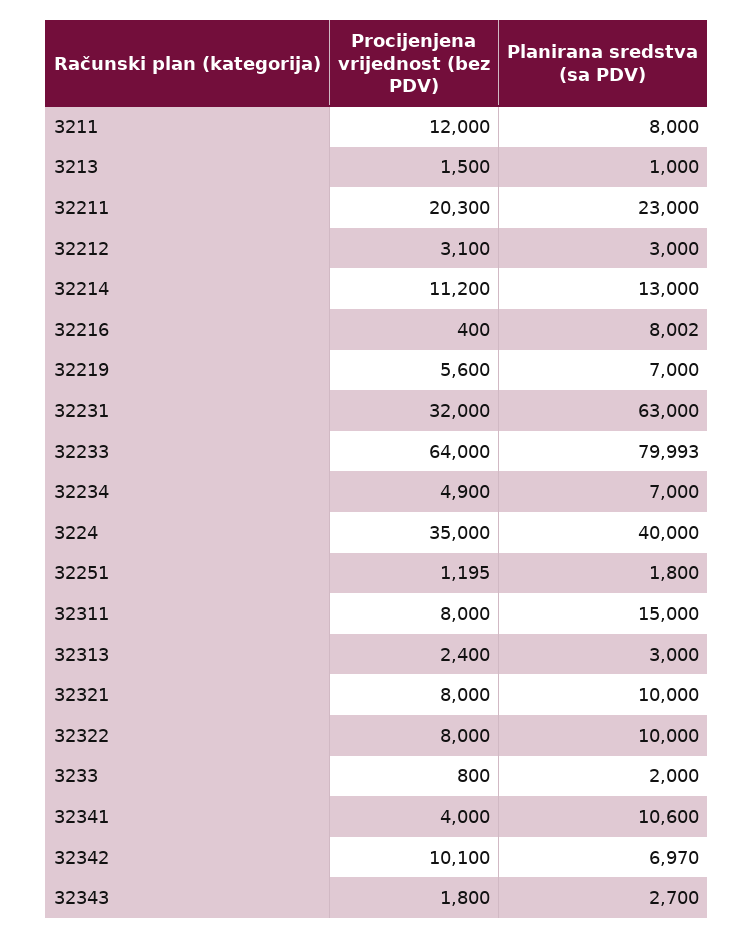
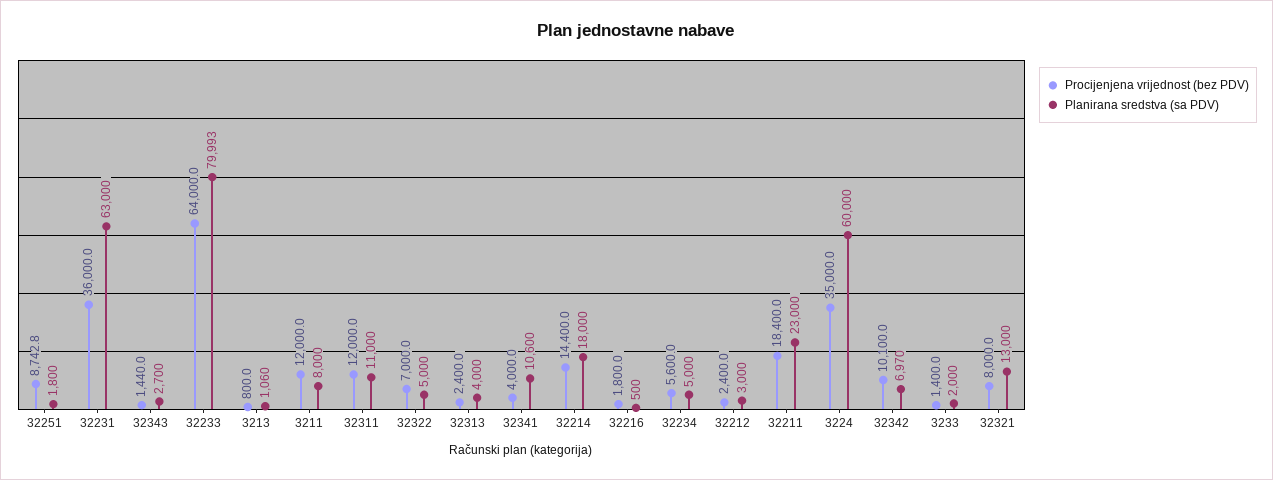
  {
    "Procijenjena vrijednost (bez PDV)": {
      "3211": 12000,
-     "3213": 1500,
+     "3213": 800,
-     "32211": 20300,
+     "32211": 18400,
-     "32212": 3100,
+     "32212": 2400,
-     "32214": 11200,
+     "32214": 14400,
-     "32216": 400,
+     "32216": 1800,
-     "32219": 5600,
-     "32231": 32000,
+     "32231": 36000,
      "32233": 64000,
-     "32234": 4900,
+     "32234": 5600,
      "3224": 35000,
-     "32251": 1195,
+     "32251": 8742.8,
-     "32311": 8000,
+     "32311": 12000,
      "32313": 2400,
      "32321": 8000,
-     "32322": 8000,
+     "32322": 7000,
-     "3233": 800,
+     "3233": 1400,
      "32341": 4000,
      "32342": 10100,
-     "32343": 1800
+     "32343": 1440
    },
    "Planirana sredstva (sa PDV)": {
      "3211": 8000,
-     "3213": 1000,
+     "3213": 1060,
      "32211": 23000,
      "32212": 3000,
-     "32214": 13000,
+     "32214": 18000,
-     "32216": 8002,
+     "32216": 500,
-     "32219": 7000,
      "32231": 63000,
      "32233": 79993,
-     "32234": 7000,
+     "32234": 5000,
-     "3224": 40000,
+     "3224": 60000,
      "32251": 1800,
-     "32311": 15000,
+     "32311": 11000,
-     "32313": 3000,
+     "32313": 4000,
-     "32321": 10000,
+     "32321": 13000,
-     "32322": 10000,
+     "32322": 5000,
      "3233": 2000,
      "32341": 10600,
      "32342": 6970,
      "32343": 2700
    }
  }

